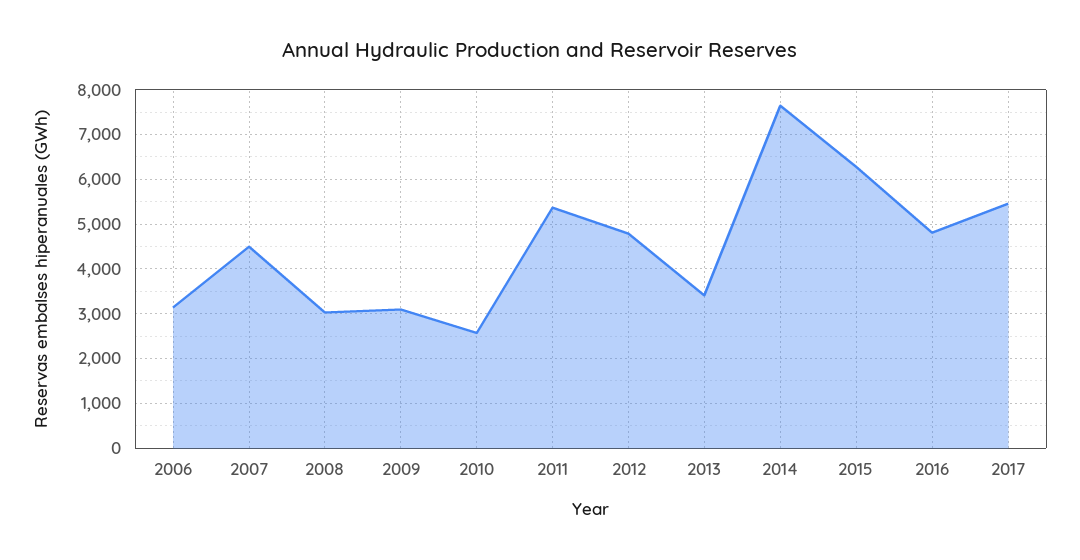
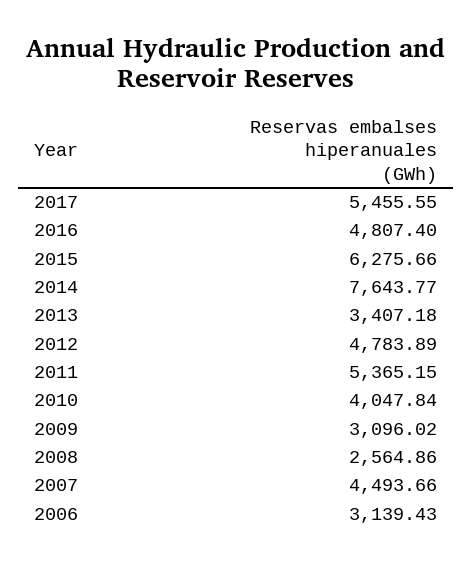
  {
    "2006": 3139.43,
    "2007": 4493.66,
-   "2008": 3000,
+   "2008": 2564.86,
    "2009": 3096.02,
-   "2010": 2600,
+   "2010": 4047.84,
    "2011": 5365.15,
    "2012": 4783.89,
    "2013": 3407.18,
    "2014": 7643.77,
    "2015": 6275.66,
    "2016": 4807.4,
    "2017": 5455.55
  }

